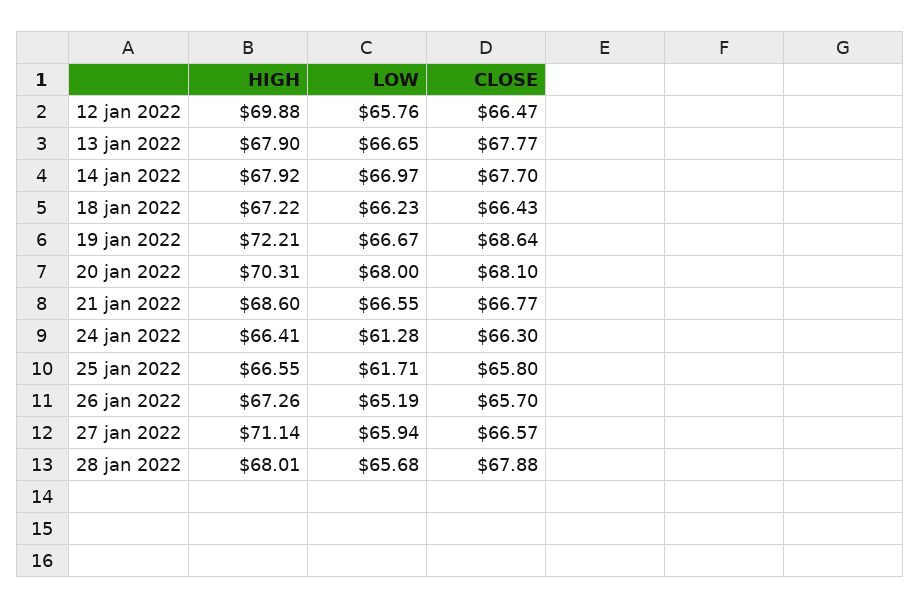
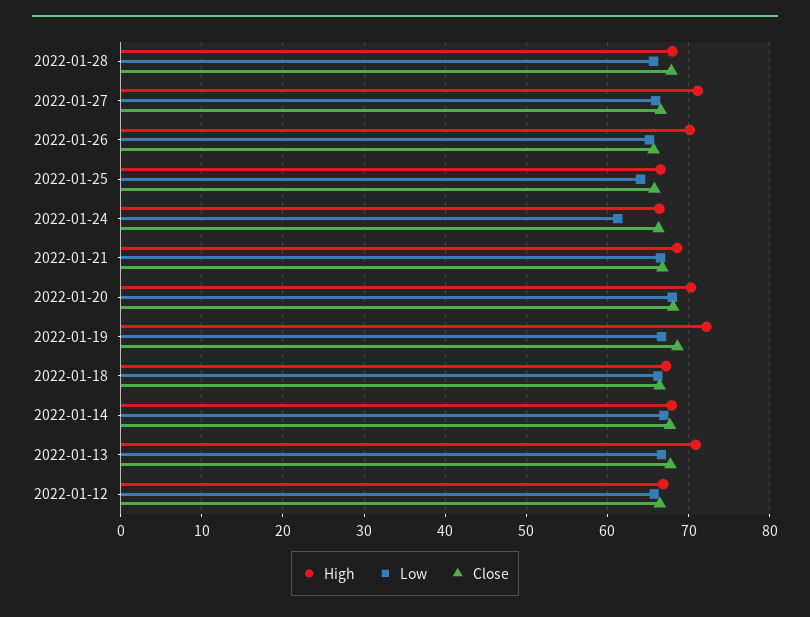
  {
    "HIGH": {
-     "12 jan 2022": 69.88,
+     "12 jan 2022": 67,
-     "13 jan 2022": 67.9,
+     "13 jan 2022": 71,
      "14 jan 2022": 67.92,
      "18 jan 2022": 67.22,
      "19 jan 2022": 72.21,
      "20 jan 2022": 70.31,
      "21 jan 2022": 68.6,
      "24 jan 2022": 66.41,
      "25 jan 2022": 66.55,
-     "26 jan 2022": 67.26,
+     "26 jan 2022": 70,
      "27 jan 2022": 71.14,
      "28 jan 2022": 68.01
    },
    "LOW": {
      "12 jan 2022": 65.76,
      "13 jan 2022": 66.65,
      "14 jan 2022": 66.97,
      "18 jan 2022": 66.23,
      "19 jan 2022": 66.67,
      "20 jan 2022": 68,
      "21 jan 2022": 66.55,
      "24 jan 2022": 61.28,
-     "25 jan 2022": 61.71,
+     "25 jan 2022": 64,
      "26 jan 2022": 65.19,
      "27 jan 2022": 65.94,
      "28 jan 2022": 65.68
    },
    "CLOSE": {
      "12 jan 2022": 66.47,
      "13 jan 2022": 67.77,
      "14 jan 2022": 67.7,
      "18 jan 2022": 66.43,
      "19 jan 2022": 68.64,
      "20 jan 2022": 68.1,
      "21 jan 2022": 66.77,
      "24 jan 2022": 66.3,
      "25 jan 2022": 65.8,
      "26 jan 2022": 65.7,
      "27 jan 2022": 66.57,
      "28 jan 2022": 67.88
    }
  }

